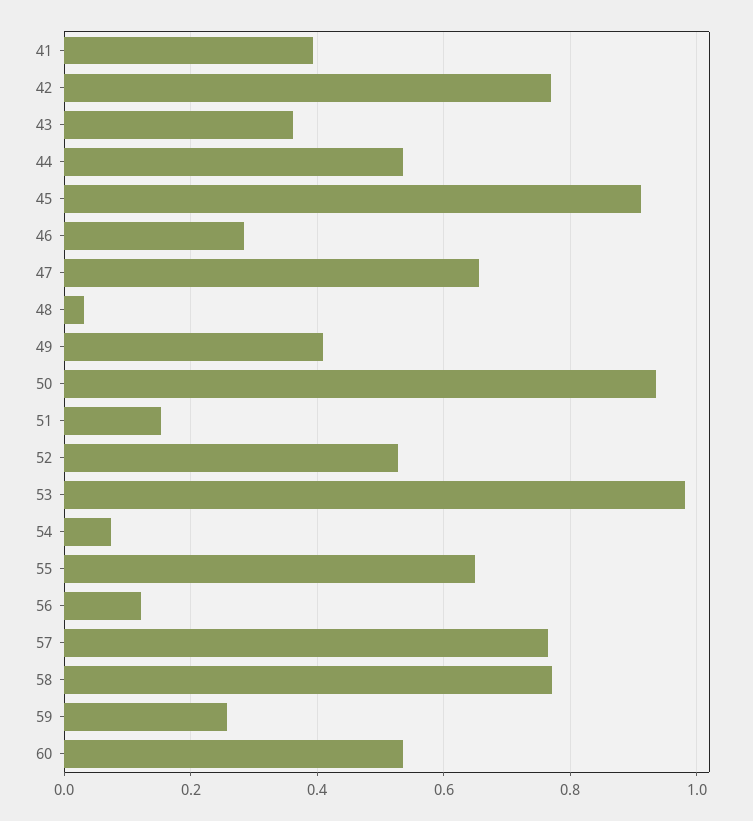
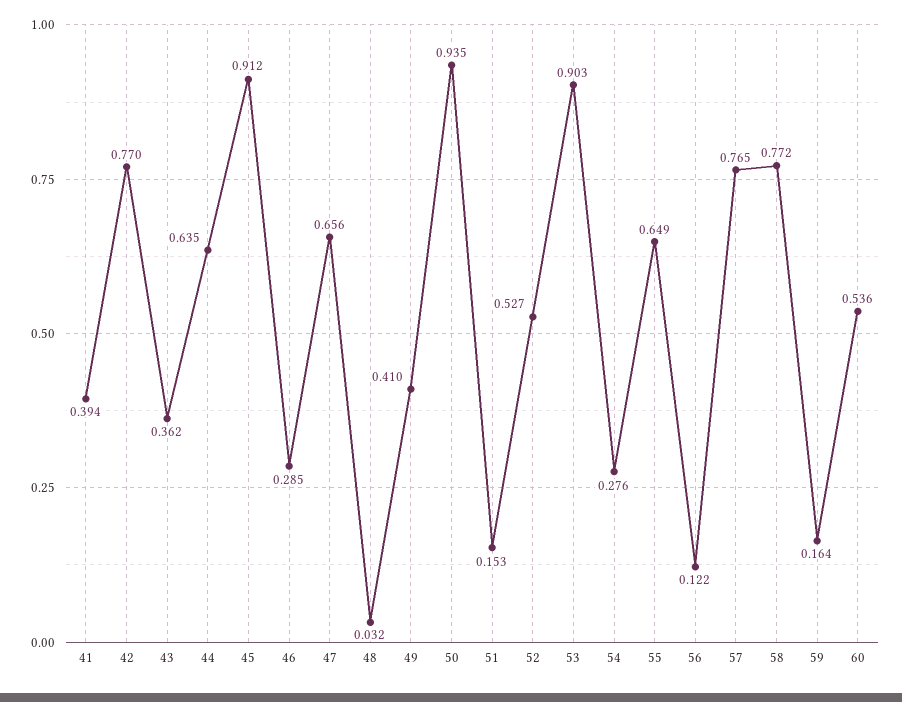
  {
    "41": 0.394,
    "42": 0.77,
    "43": 0.362,
-   "44": 0.54,
+   "44": 0.635,
    "45": 0.912,
    "46": 0.285,
    "47": 0.656,
    "48": 0.032,
    "49": 0.41,
    "50": 0.935,
    "51": 0.153,
    "52": 0.527,
-   "53": 0.98,
+   "53": 0.903,
-   "54": 0.08,
+   "54": 0.276,
    "55": 0.649,
    "56": 0.122,
    "57": 0.765,
    "58": 0.772,
-   "59": 0.26,
+   "59": 0.164,
    "60": 0.536
  }

